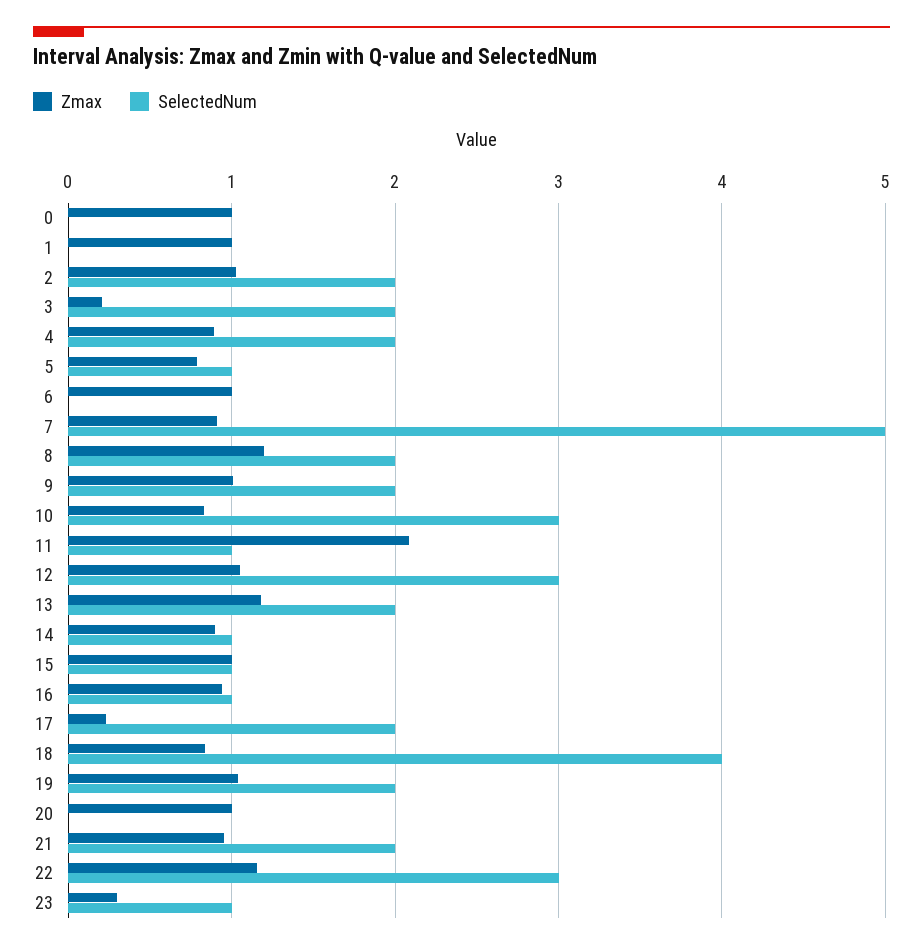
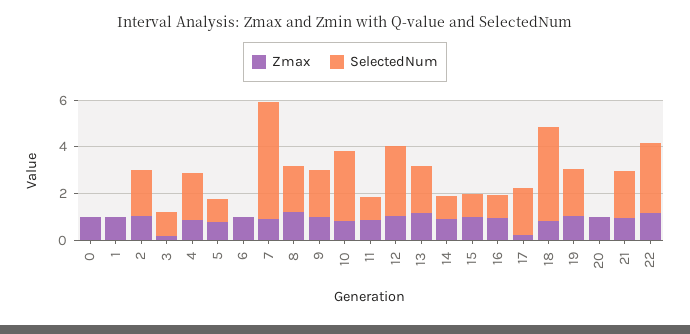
  {
    "Zmax": {
      "0": 1,
      "1": 1,
      "2": 1,
      "3": 0.2,
      "4": 0.9,
      "5": 0.8,
      "6": 1,
      "7": 0.9,
      "8": 1.2,
      "9": 1,
      "10": 0.8,
-     "11": 2.1,
+     "11": 1,
      "12": 1.1,
      "13": 1.2,
      "14": 0.9,
      "15": 1,
      "16": 0.9,
      "17": 0.2,
      "18": 0.8,
      "19": 1,
      "20": 1,
      "21": 1,
-     "22": 1.2,
+     "22": 1.2
-     "23": 0.3
    },
    "SelectedNum": {
      "0": 0,
      "1": 0,
      "2": 2,
-     "3": 2,
+     "3": 1,
      "4": 2,
      "5": 1,
      "6": 0,
      "7": 5,
      "8": 2,
      "9": 2,
      "10": 3,
      "11": 1,
      "12": 3,
      "13": 2,
      "14": 1,
      "15": 1,
      "16": 1,
      "17": 2,
      "18": 4,
      "19": 2,
      "20": 0,
      "21": 2,
-     "22": 3,
+     "22": 3
-     "23": 1
    }
  }

